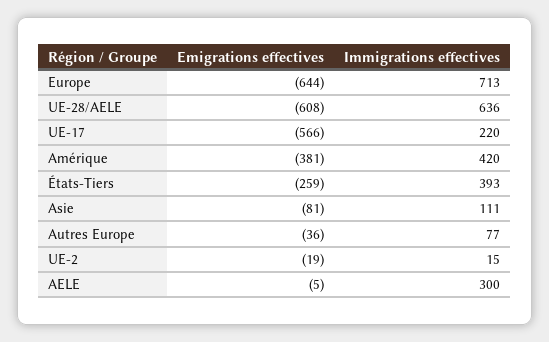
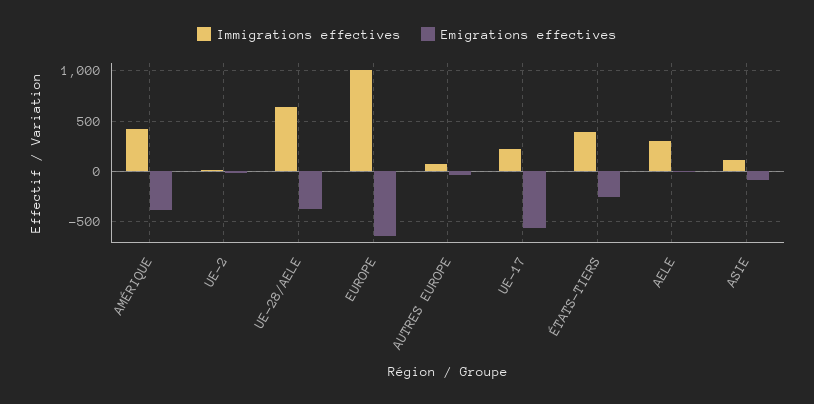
  {
    "Emigrations effectives": {
      "Europe": -644,
-     "UE-28/AELE": -608,
+     "UE-28/AELE": -400,
      "UE-17": -566,
      "Amérique": -381,
      "États-Tiers": -259,
      "Asie": -81,
      "Autres Europe": -36,
      "UE-2": -19,
      "AELE": -5
    },
    "Immigrations effectives": {
-     "Europe": 713,
+     "Europe": 1000,
      "UE-28/AELE": 636,
      "UE-17": 220,
      "Amérique": 420,
      "États-Tiers": 393,
      "Asie": 111,
      "Autres Europe": 77,
      "UE-2": 15,
      "AELE": 300
    }
  }

